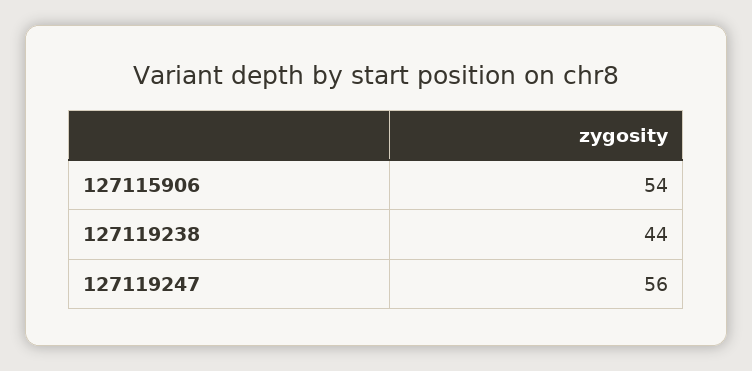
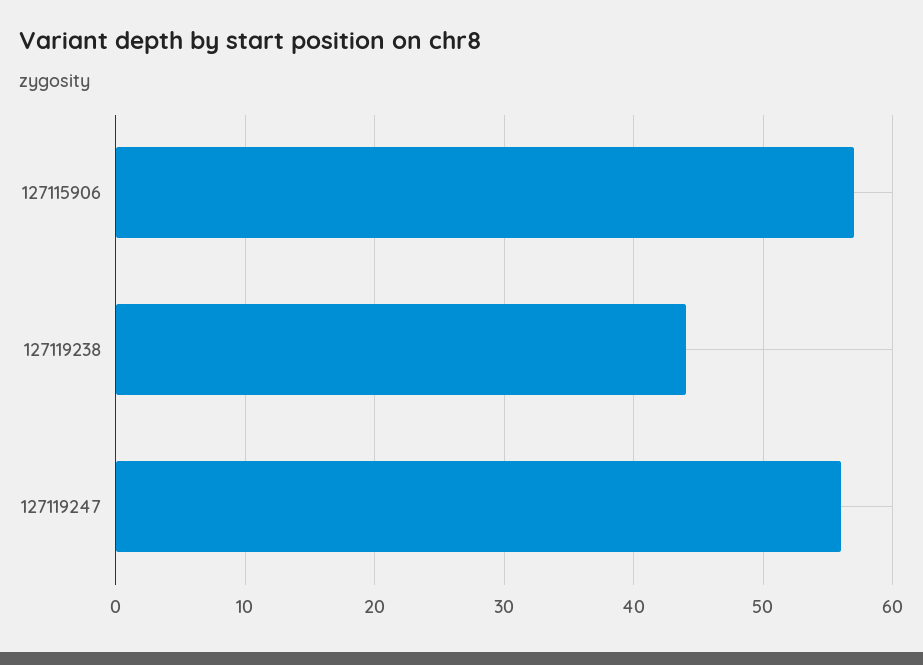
  {
-   "127115906": 54,
+   "127115906": 57,
    "127119238": 44,
    "127119247": 56
  }

